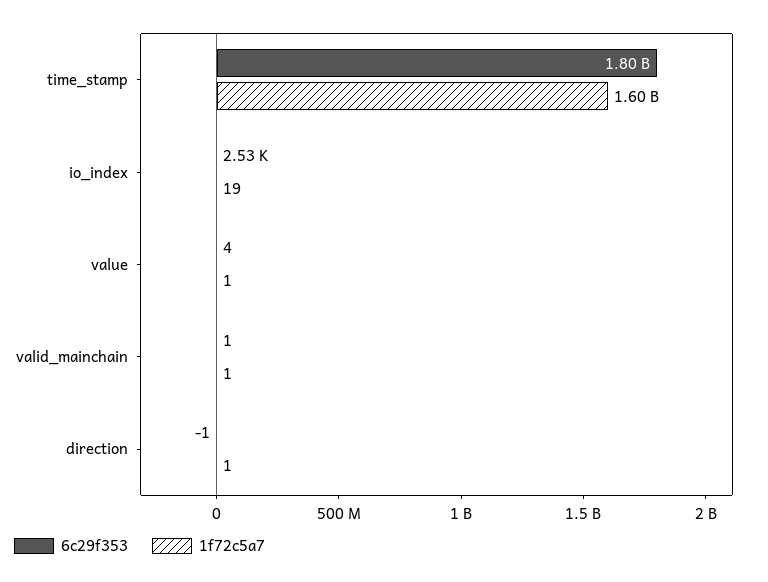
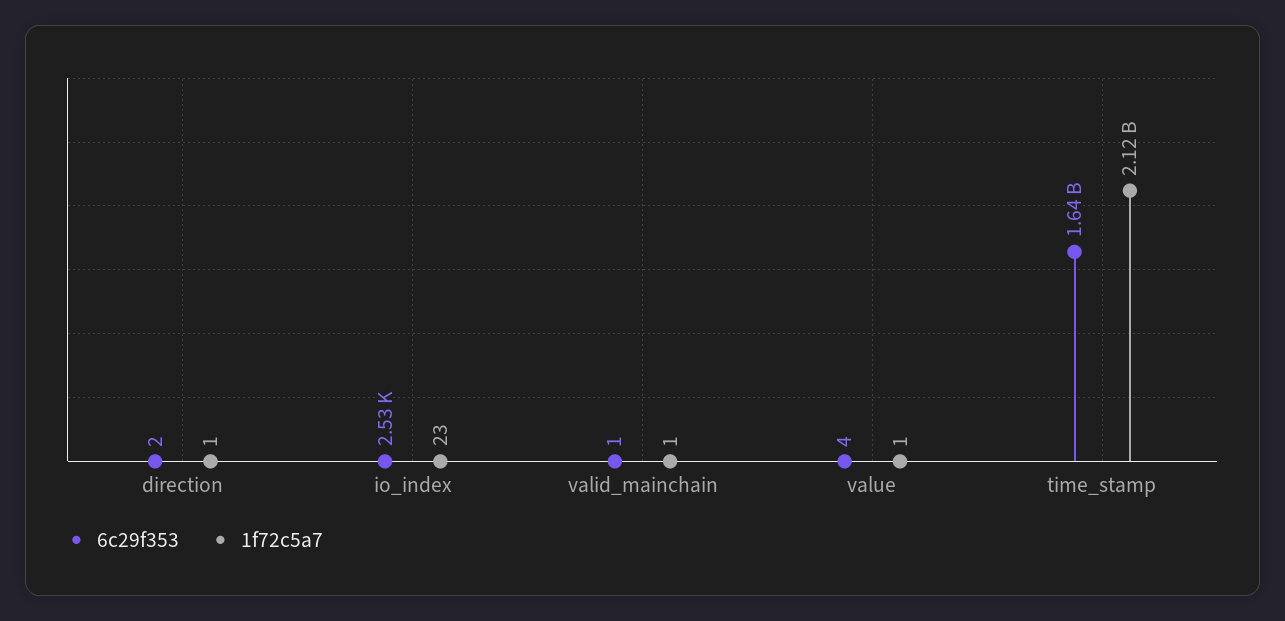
  {
    "6c29f353": {
-     "time_stamp": 1800000000,
+     "time_stamp": 1640000000,
      "io_index": 2530,
      "value": 4,
      "valid_mainchain": 1,
-     "direction": -1
+     "direction": 2
    },
    "1f72c5a7": {
-     "time_stamp": 1600000000,
+     "time_stamp": 2120000000,
-     "io_index": 19,
+     "io_index": 23,
      "value": 1,
      "valid_mainchain": 1,
      "direction": 1
    }
  }

